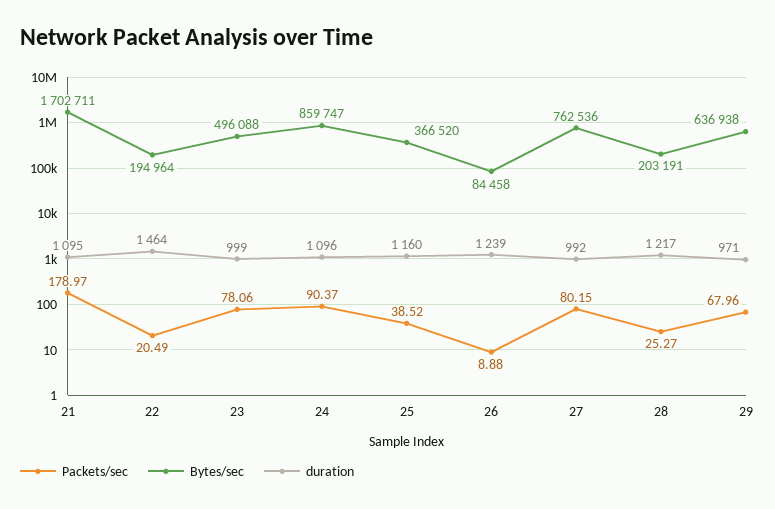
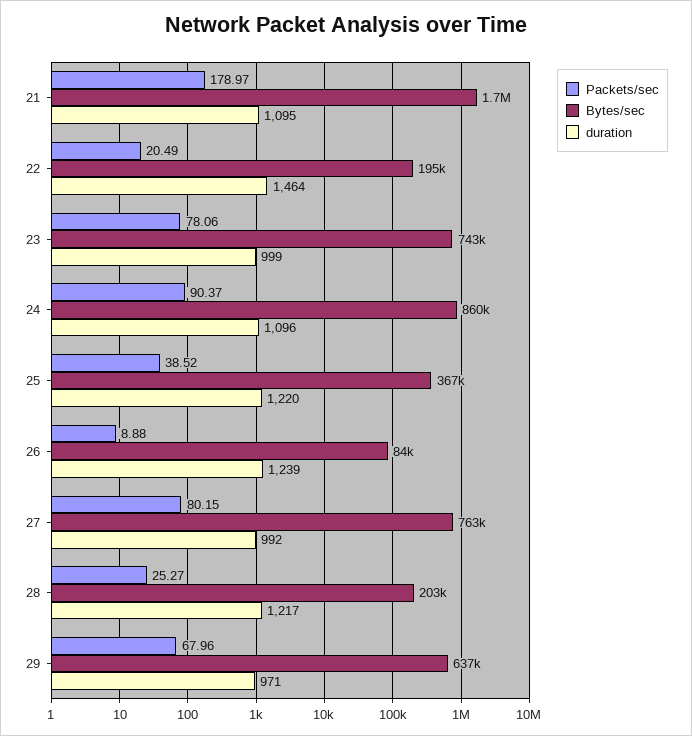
  {
    "Packets/sec": {
      "21": 178.97,
      "22": 20.49,
      "23": 78.06,
      "24": 90.37,
      "25": 38.52,
      "26": 8.88,
      "27": 80.15,
      "28": 25.27,
      "29": 67.96
    },
    "Bytes/sec": {
      "21": 1702711,
      "22": 194964,
-     "23": 496088,
+     "23": 743000,
      "24": 859747,
      "25": 366520,
      "26": 84458,
      "27": 762536,
      "28": 203191,
      "29": 636938
    },
    "duration": {
      "21": 1095,
      "22": 1464,
      "23": 999,
      "24": 1096,
-     "25": 1160,
+     "25": 1220,
      "26": 1239,
      "27": 992,
      "28": 1217,
      "29": 971
    }
  }

